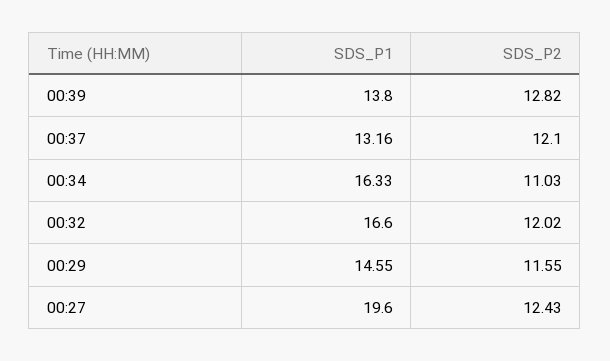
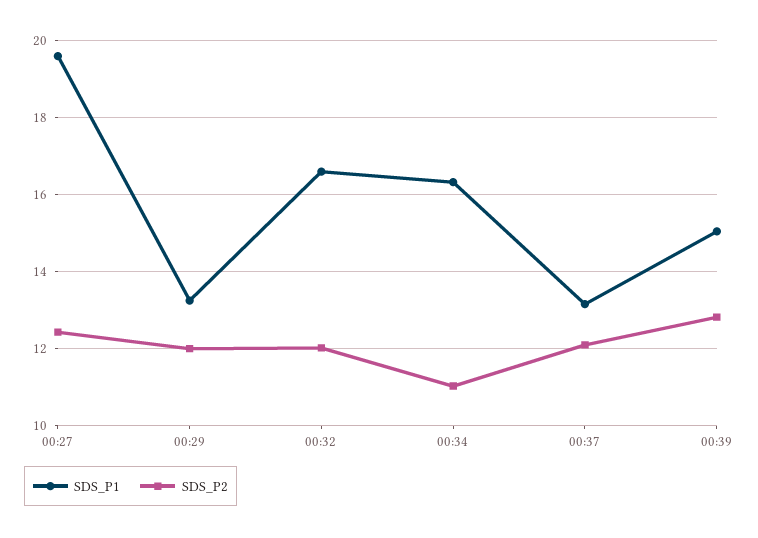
  {
    "SDS_P1": {
-     "00:39": 13.8,
+     "00:39": 15,
      "00:37": 13.16,
      "00:34": 16.33,
      "00:32": 16.6,
-     "00:29": 14.55,
+     "00:29": 13.2,
      "00:27": 19.6
    },
    "SDS_P2": {
      "00:39": 12.82,
      "00:37": 12.1,
      "00:34": 11.03,
      "00:32": 12.02,
-     "00:29": 11.55,
+     "00:29": 12,
      "00:27": 12.43
    }
  }

